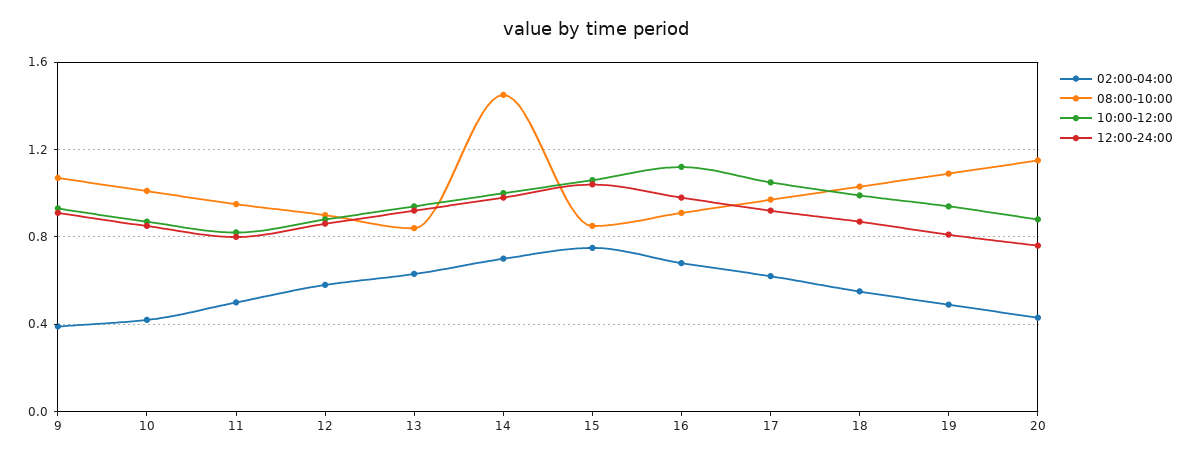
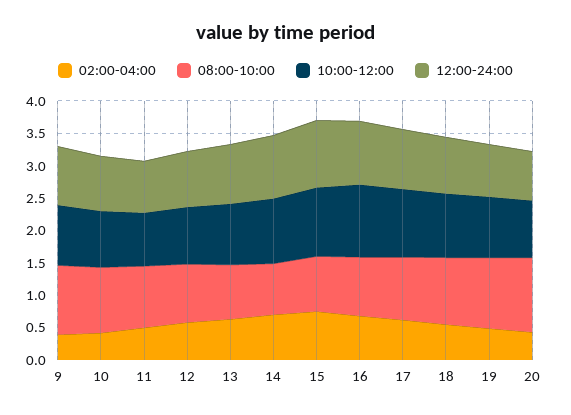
  {
    "02:00-04:00": {
      "9": 0.4,
      "10": 0.4,
      "11": 0.5,
      "12": 0.6,
      "13": 0.65,
      "14": 0.7,
      "15": 0.75,
      "16": 0.7,
      "17": 0.6,
      "18": 0.55,
      "19": 0.5,
      "20": 0.45
    },
    "08:00-10:00": {
      "9": 1.05,
      "10": 1,
      "11": 0.95,
      "12": 0.9,
      "13": 0.85,
-     "14": 1.45,
+     "14": 0.75,
      "15": 0.85,
      "16": 0.9,
      "17": 0.95,
      "18": 1.05,
      "19": 1.1,
      "20": 1.15
    },
    "10:00-12:00": {
      "9": 0.95,
      "10": 0.85,
      "11": 0.8,
      "12": 0.9,
      "13": 0.95,
      "14": 1,
      "15": 1.05,
      "16": 1.1,
      "17": 1.05,
      "18": 1,
      "19": 0.95,
      "20": 0.9
    },
    "12:00-24:00": {
      "9": 0.9,
      "10": 0.85,
      "11": 0.8,
      "12": 0.85,
      "13": 0.9,
      "14": 1,
      "15": 1.05,
      "16": 1,
      "17": 0.9,
      "18": 0.85,
      "19": 0.8,
      "20": 0.75
    }
  }

